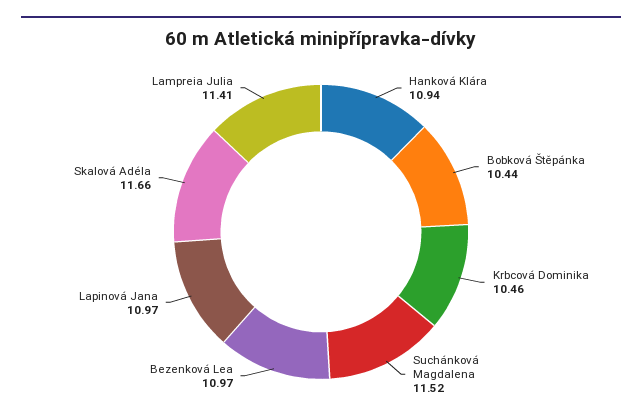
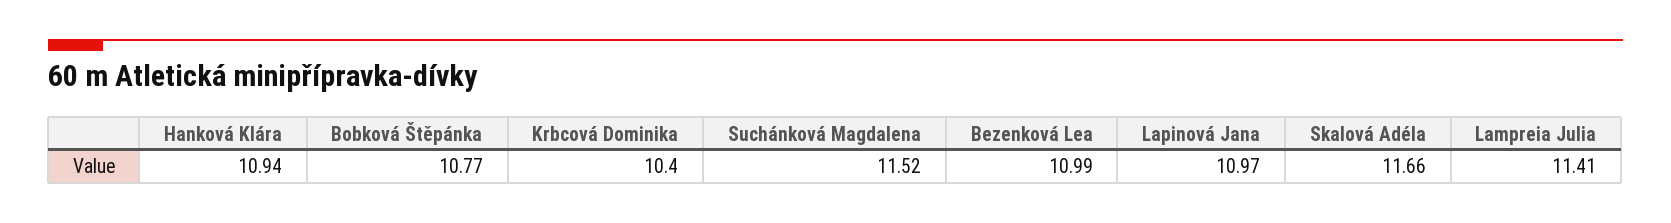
  {
    "Hanková Klára": 10.94,
-   "Bobková Štěpánka": 10.44,
+   "Bobková Štěpánka": 10.77,
-   "Krbcová Dominika": 10.46,
+   "Krbcová Dominika": 10.4,
    "Suchánková Magdalena": 11.52,
-   "Bezenková Lea": 10.97,
+   "Bezenková Lea": 10.99,
    "Lapinová Jana": 10.97,
    "Skalová Adéla": 11.66,
    "Lampreia Julia": 11.41
  }

